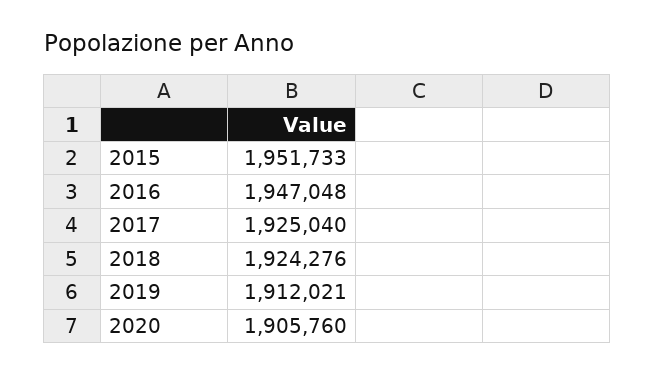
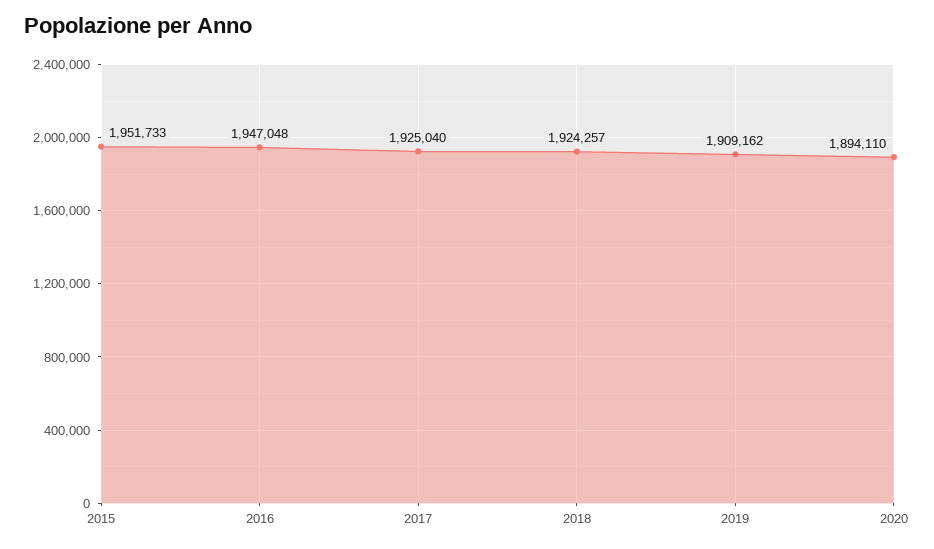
  {
    "2015": 1951733,
    "2016": 1947048,
    "2017": 1925040,
-   "2018": 1924276,
+   "2018": 1924257,
-   "2019": 1912021,
+   "2019": 1909162,
-   "2020": 1905760
+   "2020": 1894110
  }

